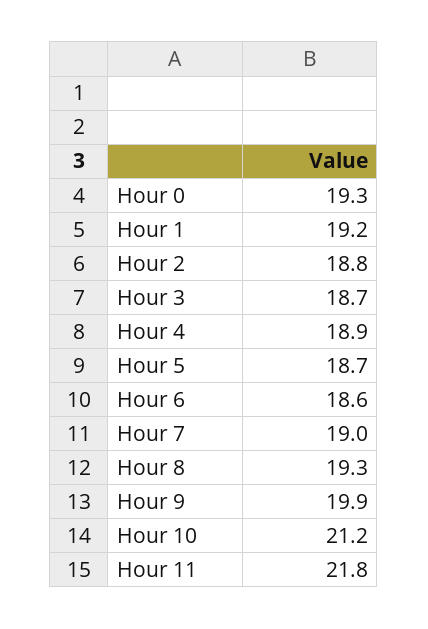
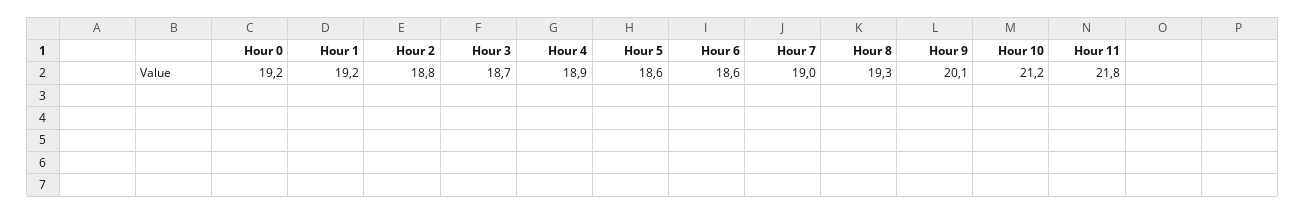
  {
-   "Hour 0": 19.3,
+   "Hour 0": 19.2,
    "Hour 1": 19.2,
    "Hour 2": 18.8,
    "Hour 3": 18.7,
    "Hour 4": 18.9,
-   "Hour 5": 18.7,
+   "Hour 5": 18.6,
    "Hour 6": 18.6,
    "Hour 7": 19,
    "Hour 8": 19.3,
-   "Hour 9": 19.9,
+   "Hour 9": 20.1,
    "Hour 10": 21.2,
    "Hour 11": 21.8
  }

